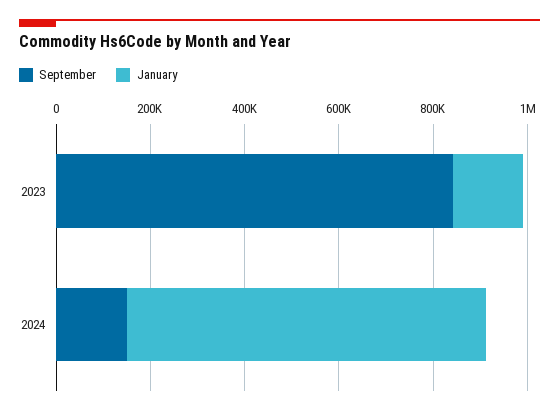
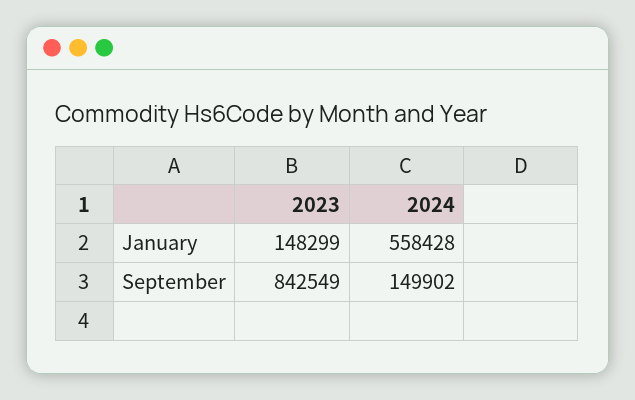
  {
    "September": {
      "2023": 842549,
      "2024": 149902
    },
    "January": {
      "2023": 148299,
-     "2024": 750000
+     "2024": 558428
    }
  }

